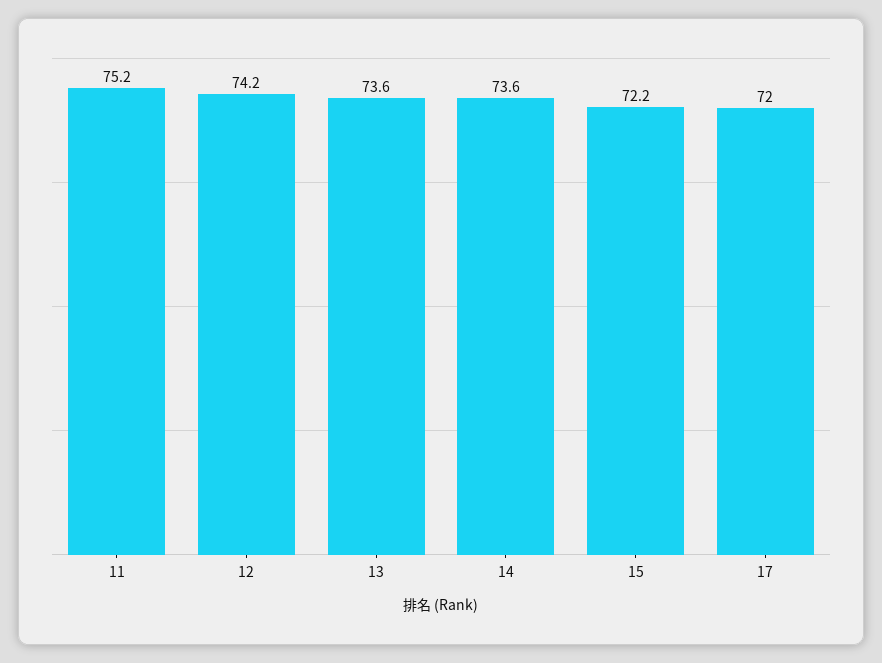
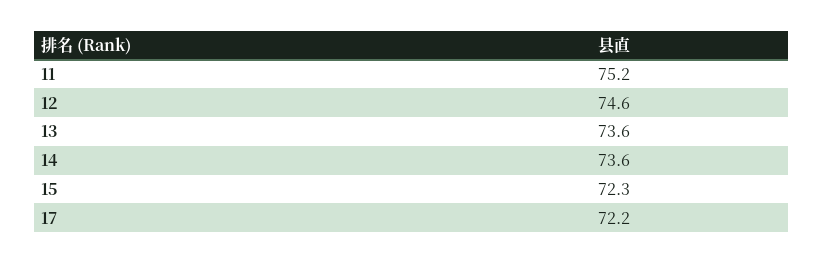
  {
    "11": 75.2,
-   "12": 74.2,
+   "12": 74.6,
    "13": 73.6,
    "14": 73.6,
-   "15": 72.2,
+   "15": 72.3,
-   "17": 72
+   "17": 72.2
  }

